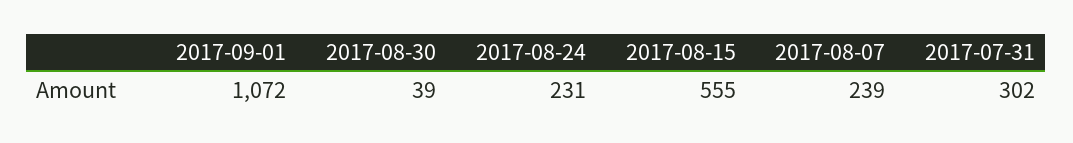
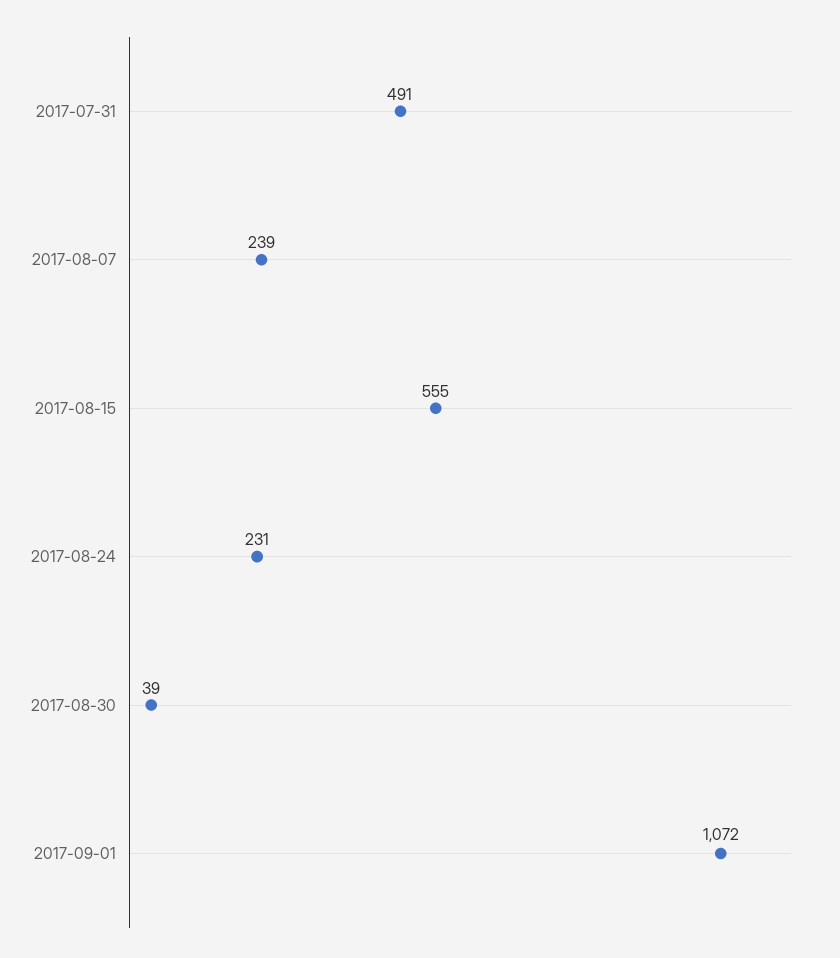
  {
    "2017-09-01": 1072,
    "2017-08-30": 39,
    "2017-08-24": 231,
    "2017-08-15": 555,
    "2017-08-07": 239,
-   "2017-07-31": 302
+   "2017-07-31": 491
  }

